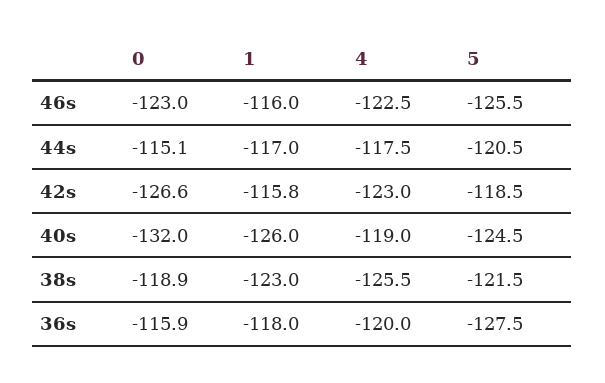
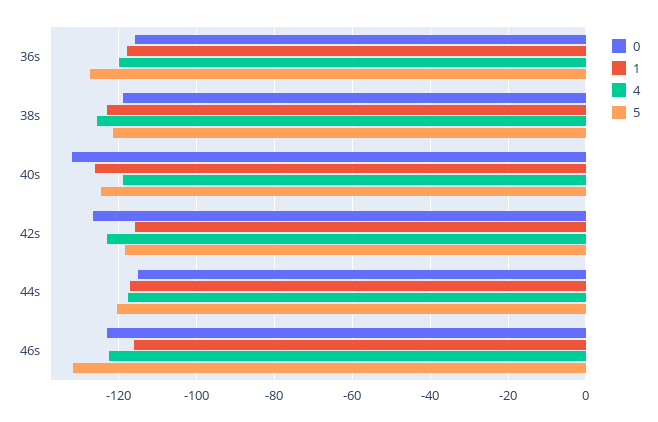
  {
    "0": {
      "46s": -123,
      "44s": -115.1,
      "42s": -126.6,
      "40s": -132,
      "38s": -118.9,
      "36s": -115.9
    },
    "1": {
      "46s": -116,
      "44s": -117,
      "42s": -115.8,
      "40s": -126,
      "38s": -123,
      "36s": -118
    },
    "4": {
      "46s": -122.5,
      "44s": -117.5,
      "42s": -123,
      "40s": -119,
      "38s": -125.5,
      "36s": -120
    },
    "5": {
-     "46s": -125.5,
+     "46s": -132,
      "44s": -120.5,
      "42s": -118.5,
      "40s": -124.5,
      "38s": -121.5,
      "36s": -127.5
    }
  }

